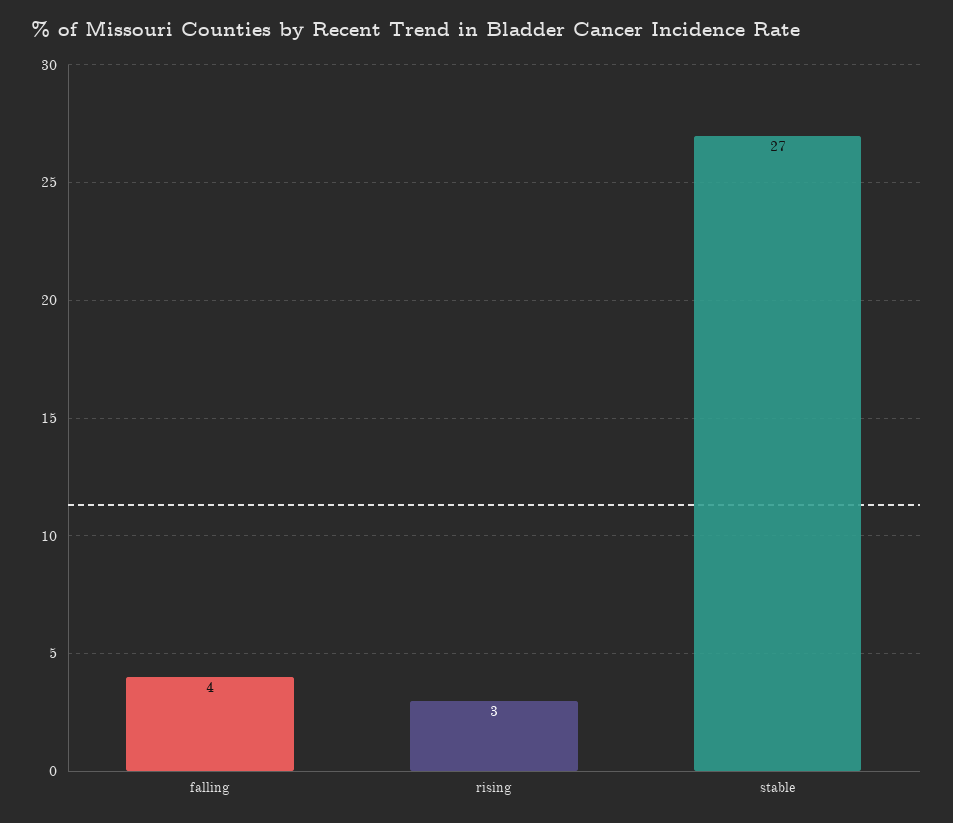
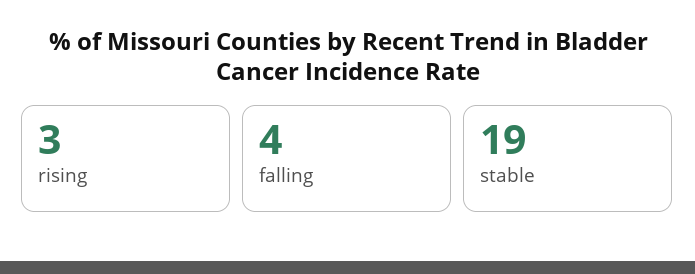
  {
    "falling": 4,
    "rising": 3,
-   "stable": 27
+   "stable": 19
  }

